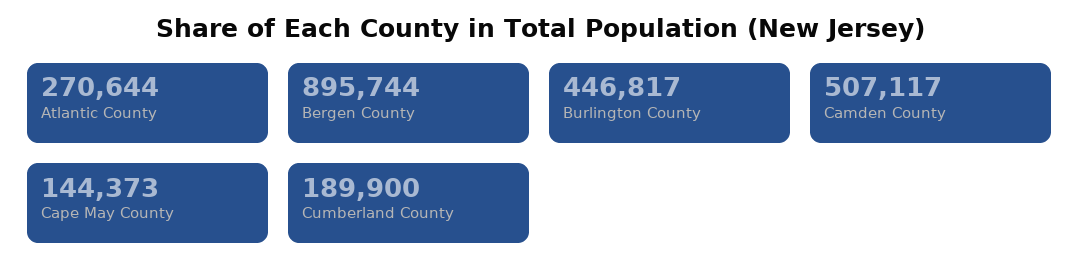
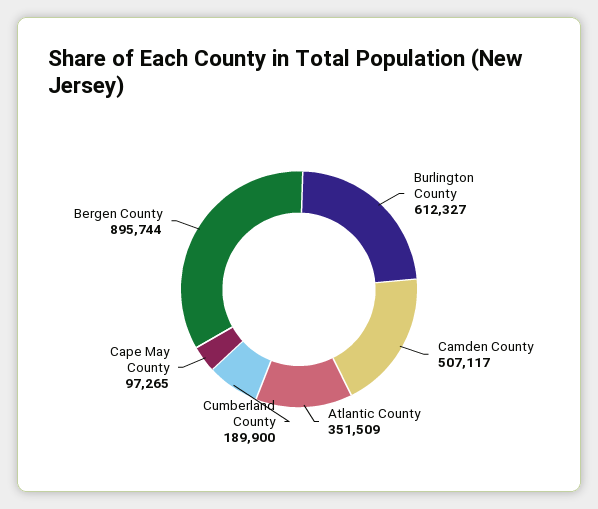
  {
-   "Atlantic County": 270644,
+   "Atlantic County": 351509,
    "Bergen County": 895744,
-   "Burlington County": 446817,
+   "Burlington County": 612327,
    "Camden County": 507117,
-   "Cape May County": 144373,
+   "Cape May County": 97265,
    "Cumberland County": 189900
  }

